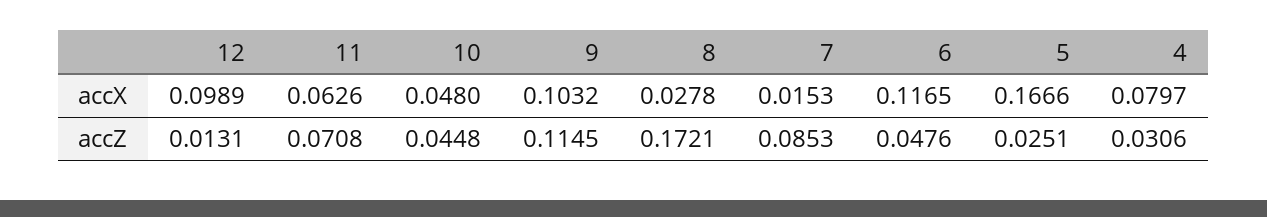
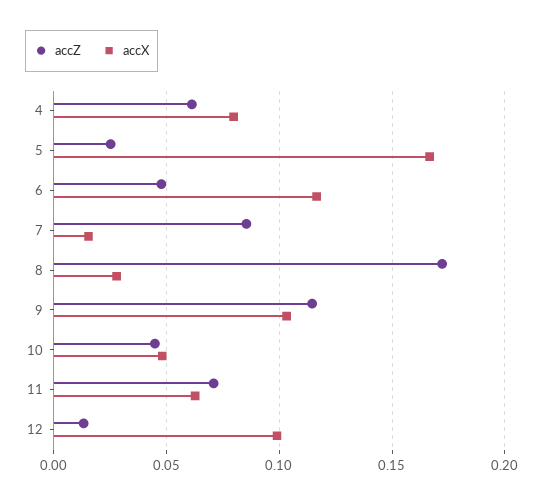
  {
    "accX": {
      "12": 0.0989,
      "11": 0.0626,
      "10": 0.048,
      "9": 0.1032,
      "8": 0.0278,
      "7": 0.0153,
      "6": 0.1165,
      "5": 0.1666,
      "4": 0.0797
    },
    "accZ": {
      "12": 0.0131,
      "11": 0.0708,
      "10": 0.0448,
      "9": 0.1145,
      "8": 0.1721,
      "7": 0.0853,
      "6": 0.0476,
      "5": 0.0251,
-     "4": 0.0306
+     "4": 0.06
    }
  }

